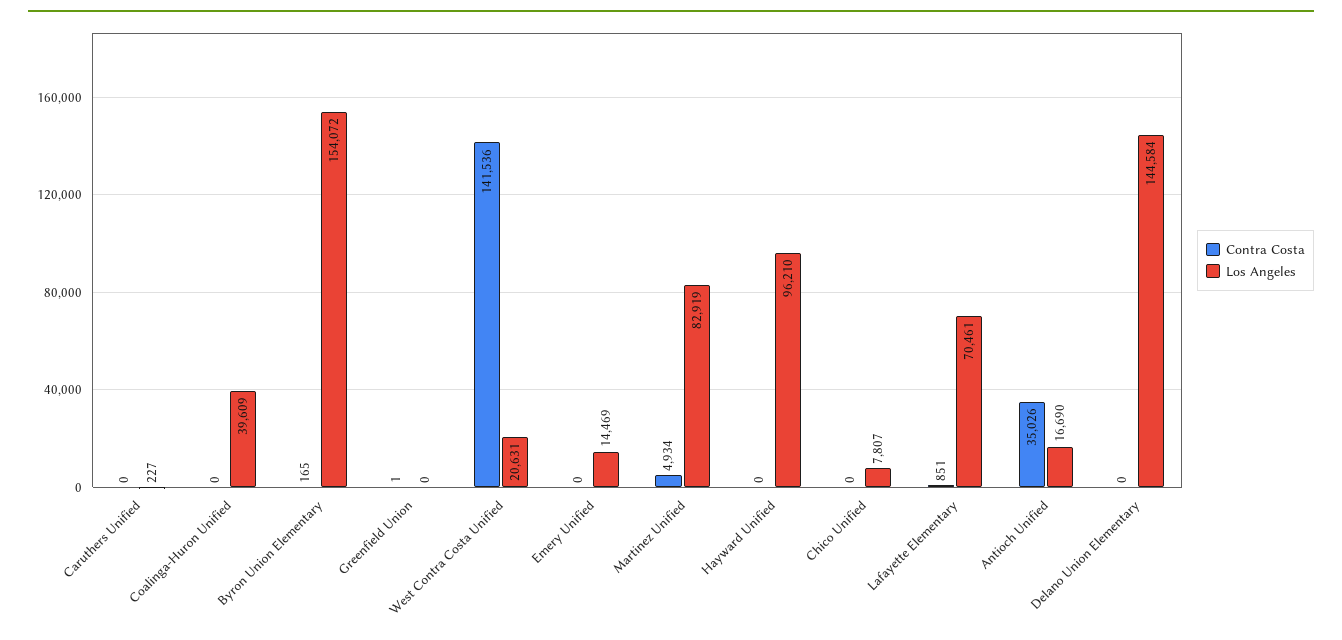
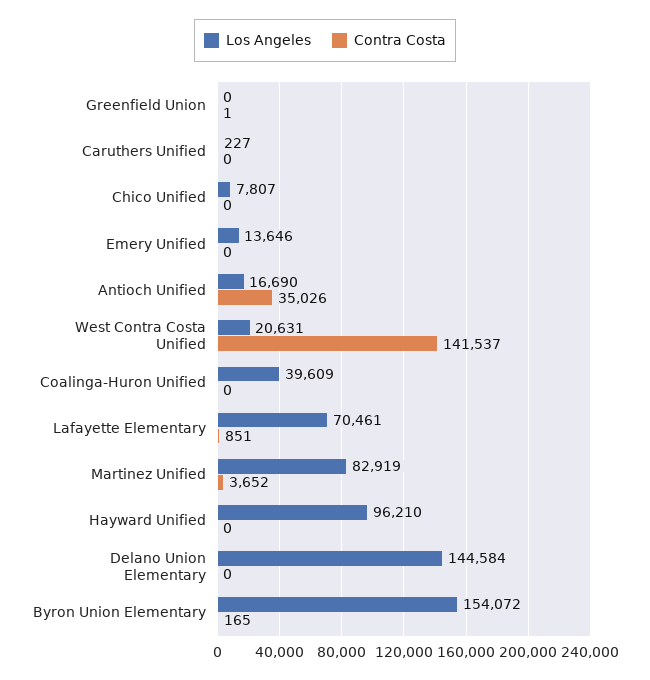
  {
    "Contra Costa": {
      "Caruthers Unified": 0,
      "Coalinga-Huron Unified": 0,
      "Byron Union Elementary": 165,
      "Greenfield Union": 1,
-     "West Contra Costa Unified": 141536,
+     "West Contra Costa Unified": 141537,
      "Emery Unified": 0,
-     "Martinez Unified": 4934,
+     "Martinez Unified": 3652,
      "Hayward Unified": 0,
      "Chico Unified": 0,
      "Lafayette Elementary": 851,
      "Antioch Unified": 35026,
      "Delano Union Elementary": 0
    },
    "Los Angeles": {
      "Caruthers Unified": 227,
      "Coalinga-Huron Unified": 39609,
      "Byron Union Elementary": 154072,
      "Greenfield Union": 0,
      "West Contra Costa Unified": 20631,
-     "Emery Unified": 14469,
+     "Emery Unified": 13646,
      "Martinez Unified": 82919,
      "Hayward Unified": 96210,
      "Chico Unified": 7807,
      "Lafayette Elementary": 70461,
      "Antioch Unified": 16690,
      "Delano Union Elementary": 144584
    }
  }

